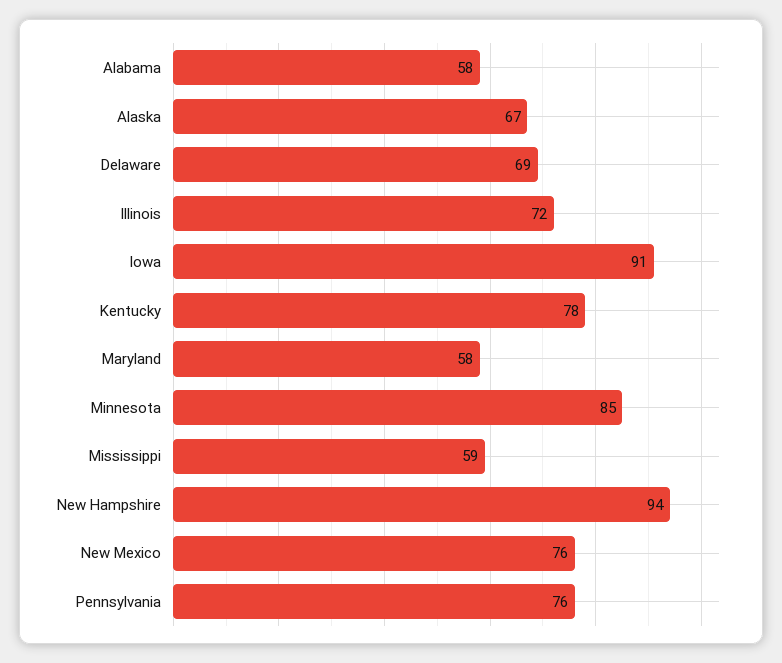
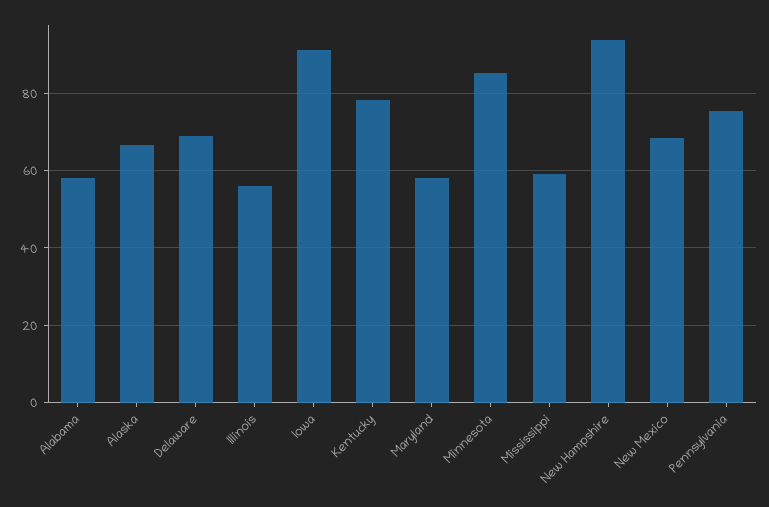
  {
    "Alabama": 58,
    "Alaska": 67,
    "Delaware": 69,
-   "Illinois": 72,
+   "Illinois": 56,
    "Iowa": 91,
    "Kentucky": 78,
    "Maryland": 58,
    "Minnesota": 85,
    "Mississippi": 59,
    "New Hampshire": 94,
-   "New Mexico": 76,
+   "New Mexico": 68,
    "Pennsylvania": 76
  }

